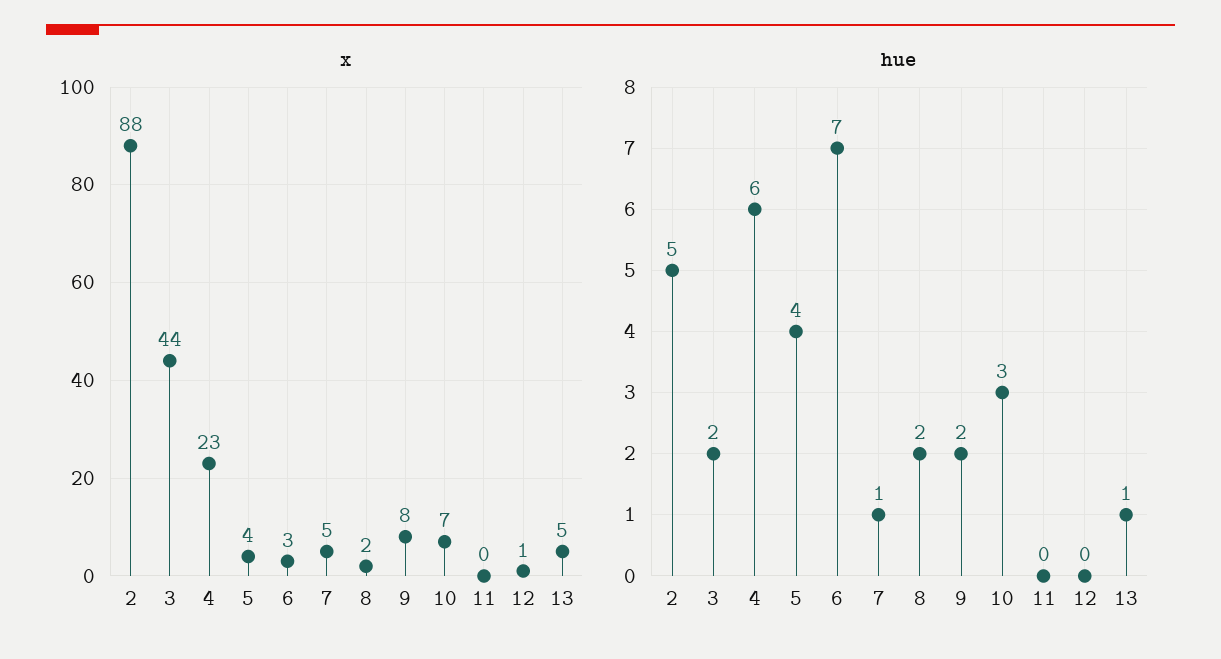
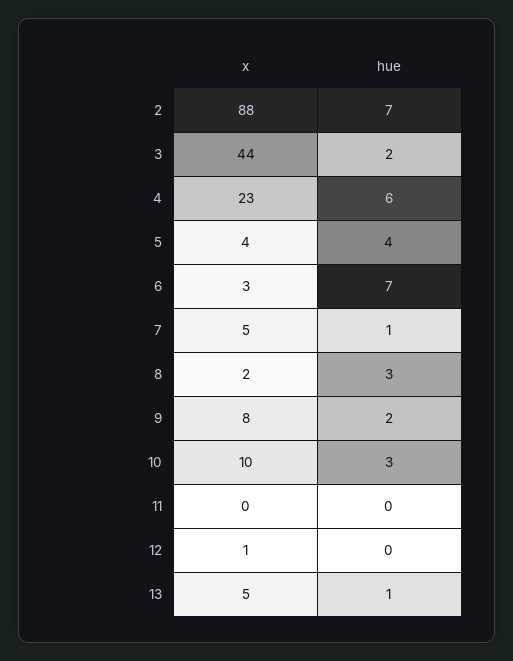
  {
    "x": {
      "2": 88,
      "3": 44,
      "4": 23,
      "5": 4,
      "6": 3,
      "7": 5,
      "8": 2,
      "9": 8,
-     "10": 7,
+     "10": 10,
      "11": 0,
      "12": 1,
      "13": 5
    },
    "hue": {
-     "2": 5,
+     "2": 7,
      "3": 2,
      "4": 6,
      "5": 4,
      "6": 7,
      "7": 1,
-     "8": 2,
+     "8": 3,
      "9": 2,
      "10": 3,
      "11": 0,
      "12": 0,
      "13": 1
    }
  }

